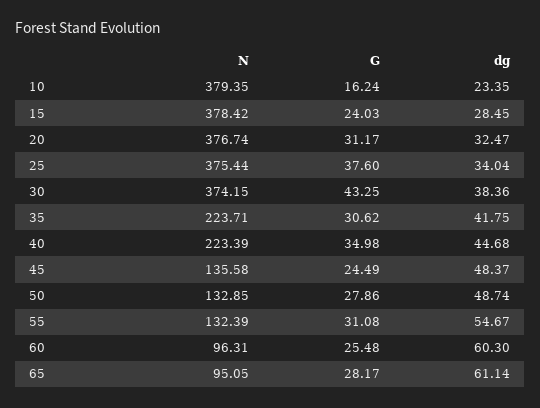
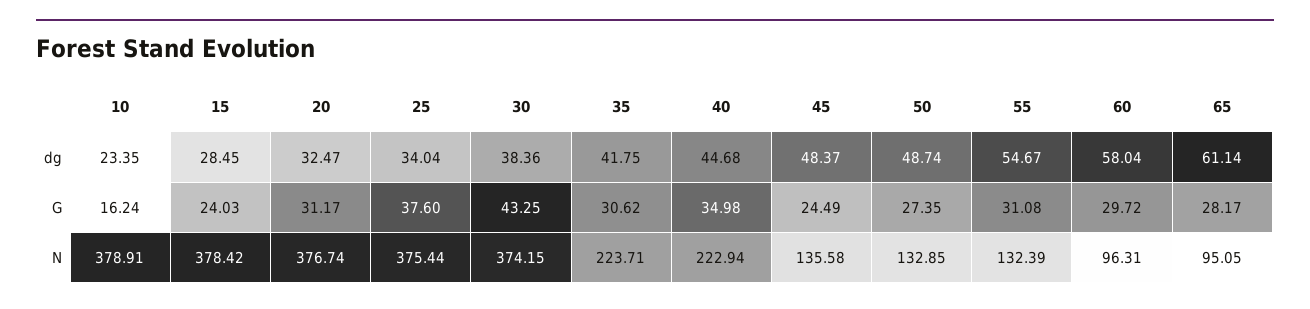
  {
    "N": {
-     "10": 379.35,
+     "10": 378.91,
      "15": 378.42,
      "20": 376.74,
      "25": 375.44,
      "30": 374.15,
      "35": 223.71,
-     "40": 223.39,
+     "40": 222.94,
      "45": 135.58,
      "50": 132.85,
      "55": 132.39,
      "60": 96.31,
      "65": 95.05
    },
    "G": {
      "10": 16.24,
      "15": 24.03,
      "20": 31.17,
      "25": 37.6,
      "30": 43.25,
      "35": 30.62,
      "40": 34.98,
      "45": 24.49,
-     "50": 27.86,
+     "50": 27.35,
      "55": 31.08,
-     "60": 25.48,
+     "60": 29.72,
      "65": 28.17
    },
    "dg": {
      "10": 23.35,
      "15": 28.45,
      "20": 32.47,
      "25": 34.04,
      "30": 38.36,
      "35": 41.75,
      "40": 44.68,
      "45": 48.37,
      "50": 48.74,
      "55": 54.67,
-     "60": 60.3,
+     "60": 58.04,
      "65": 61.14
    }
  }

